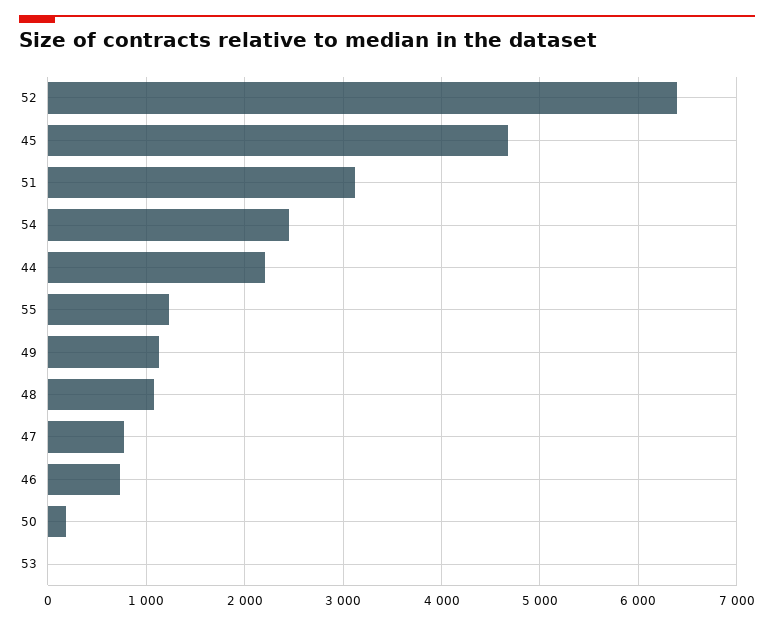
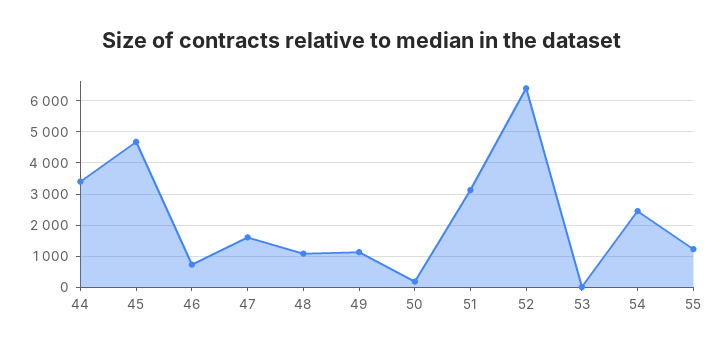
  {
    "52": 6400,
    "45": 4700,
    "51": 3100,
    "54": 2400,
-   "44": 2200,
+   "44": 3400,
    "55": 1200,
    "49": 1100,
    "48": 1100,
-   "47": 800,
+   "47": 1600,
    "46": 700,
    "50": 200,
    "53": 0
  }

